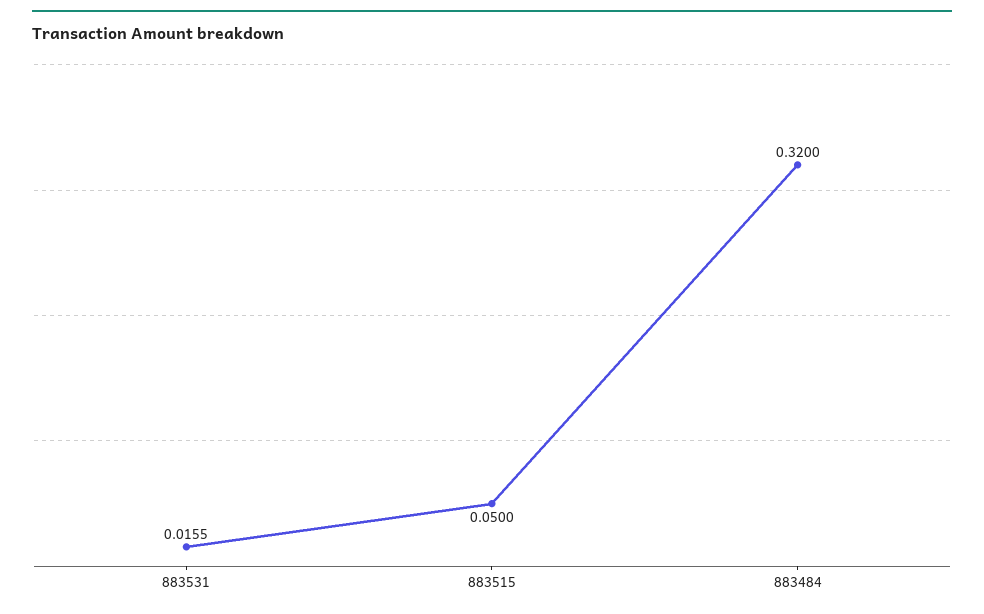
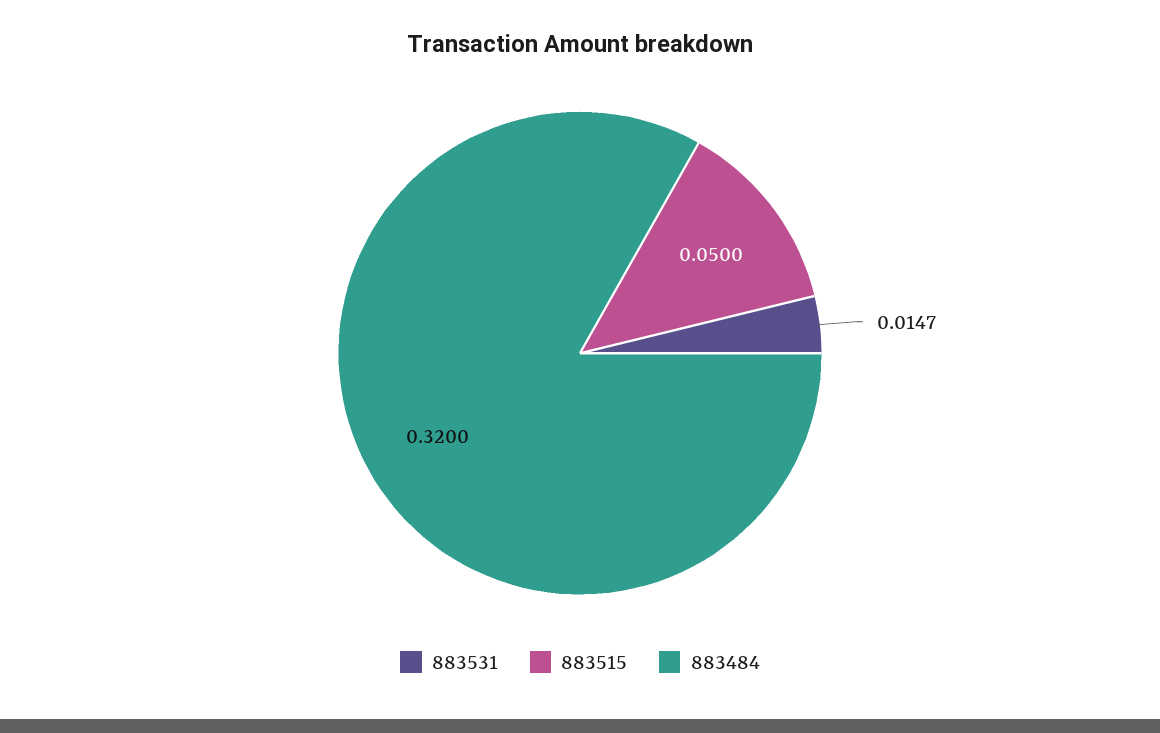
  {
-   "883531": 0.0155,
+   "883531": 0.0147,
    "883515": 0.05,
    "883484": 0.32
  }

